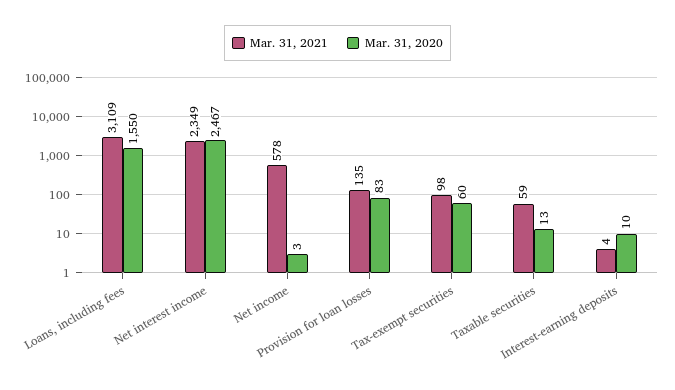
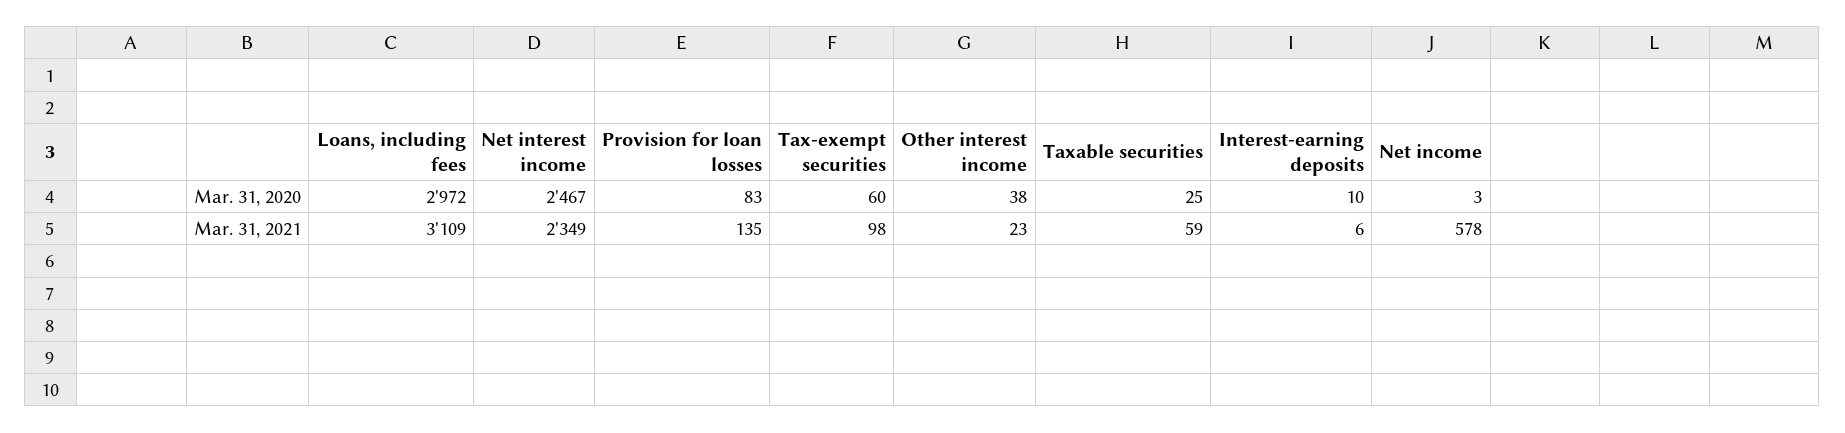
  {
    "Mar. 31, 2021": {
      "Loans, including fees": 3109,
      "Net interest income": 2349,
      "Net income": 578,
      "Provision for loan losses": 135,
      "Tax-exempt securities": 98,
      "Taxable securities": 59,
-     "Interest-earning deposits": 4
+     "Interest-earning deposits": 6,
+     "Other interest income": 23
    },
    "Mar. 31, 2020": {
-     "Loans, including fees": 1550,
+     "Loans, including fees": 2972,
      "Net interest income": 2467,
      "Net income": 3,
      "Provision for loan losses": 83,
      "Tax-exempt securities": 60,
-     "Taxable securities": 13,
+     "Taxable securities": 25,
-     "Interest-earning deposits": 10
+     "Interest-earning deposits": 10,
+     "Other interest income": 38
    }
  }

